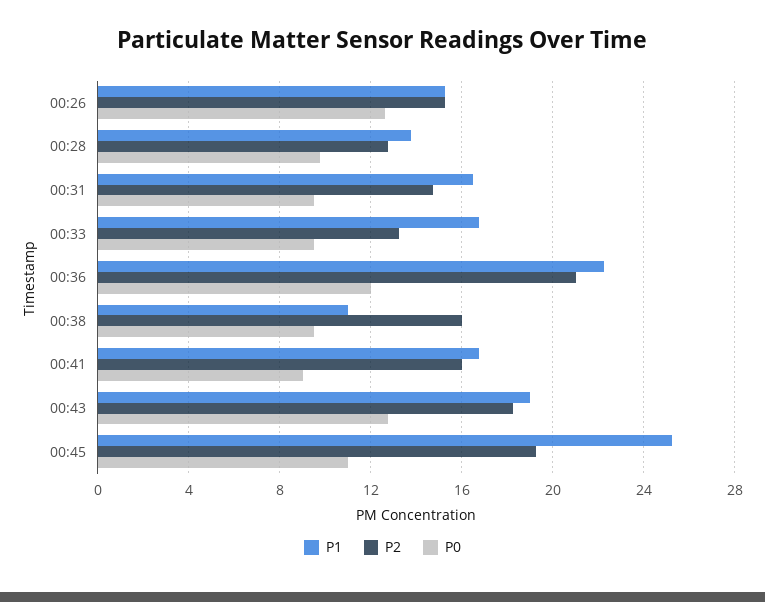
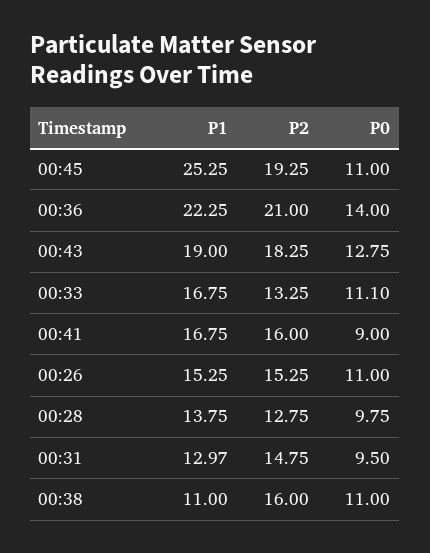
  {
    "P1": {
      "00:26": 15.25,
      "00:28": 13.75,
-     "00:31": 16.5,
+     "00:31": 12.97,
      "00:33": 16.75,
      "00:36": 22.25,
      "00:38": 11,
      "00:41": 16.75,
      "00:43": 19,
      "00:45": 25.25
    },
    "P2": {
      "00:26": 15.25,
      "00:28": 12.75,
      "00:31": 14.75,
      "00:33": 13.25,
      "00:36": 21,
      "00:38": 16,
      "00:41": 16,
      "00:43": 18.25,
      "00:45": 19.25
    },
    "P0": {
-     "00:26": 12.5,
+     "00:26": 11,
      "00:28": 9.75,
      "00:31": 9.5,
-     "00:33": 9.5,
+     "00:33": 11.1,
-     "00:36": 12,
+     "00:36": 14,
-     "00:38": 9.5,
+     "00:38": 11,
      "00:41": 9,
      "00:43": 12.75,
      "00:45": 11
    }
  }

